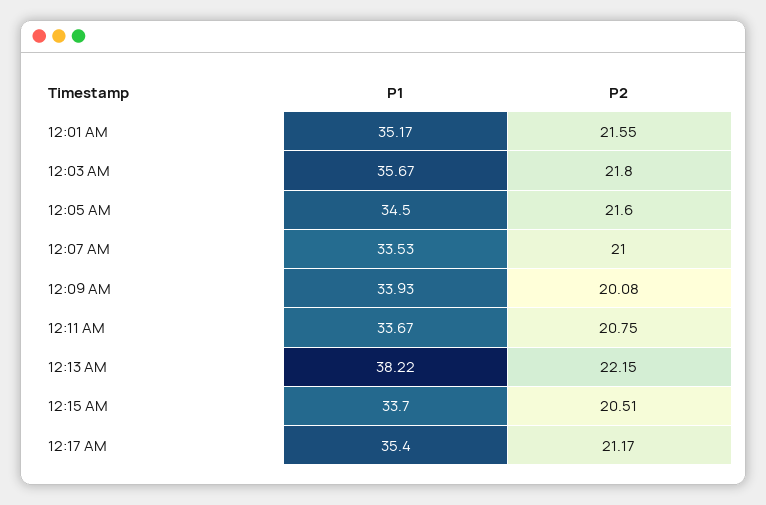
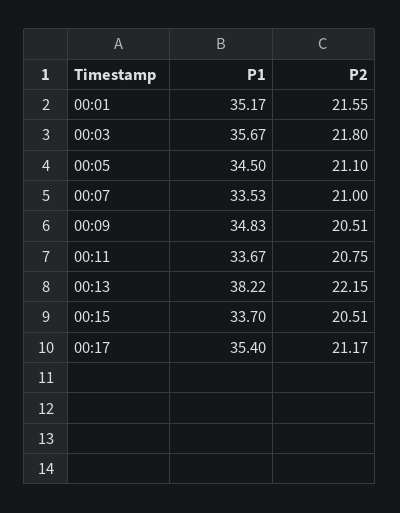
  {
    "P1": {
      "12:01 AM": 35.17,
      "12:03 AM": 35.67,
      "12:05 AM": 34.5,
      "12:07 AM": 33.53,
-     "12:09 AM": 33.93,
+     "12:09 AM": 34.83,
      "12:11 AM": 33.67,
      "12:13 AM": 38.22,
      "12:15 AM": 33.7,
      "12:17 AM": 35.4
    },
    "P2": {
      "12:01 AM": 21.55,
      "12:03 AM": 21.8,
-     "12:05 AM": 21.6,
+     "12:05 AM": 21.1,
      "12:07 AM": 21,
-     "12:09 AM": 20.08,
+     "12:09 AM": 20.51,
      "12:11 AM": 20.75,
      "12:13 AM": 22.15,
      "12:15 AM": 20.51,
      "12:17 AM": 21.17
    }
  }

